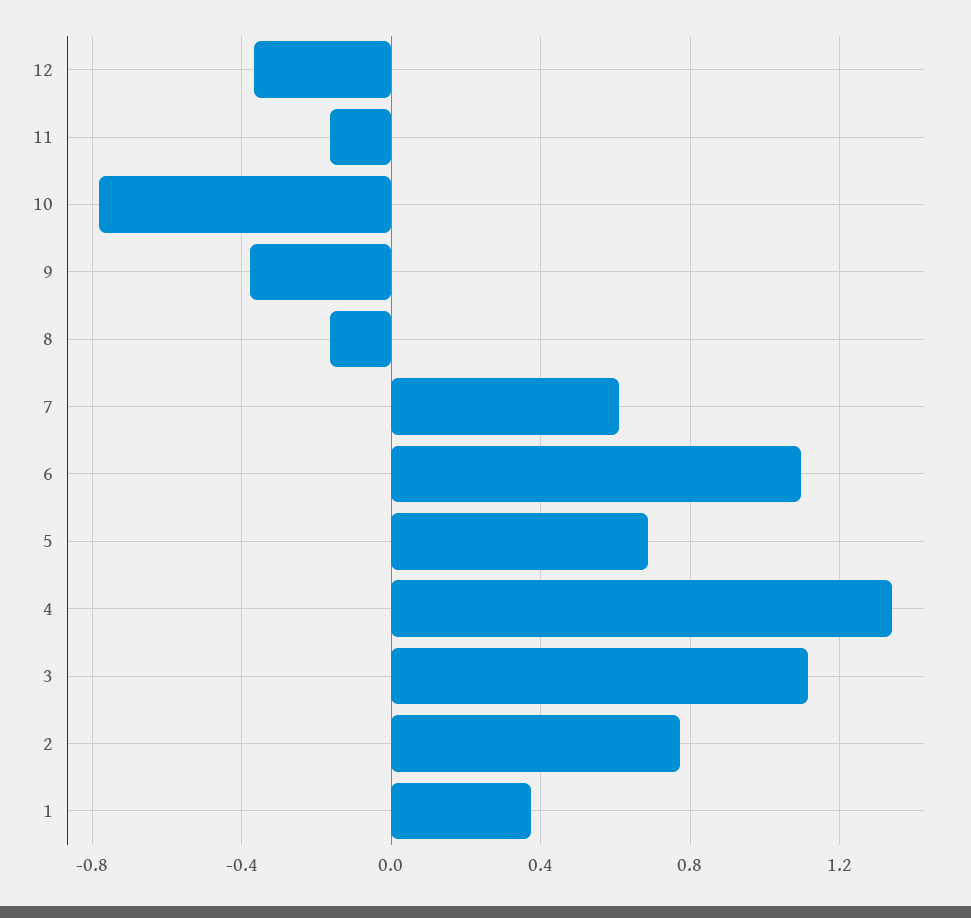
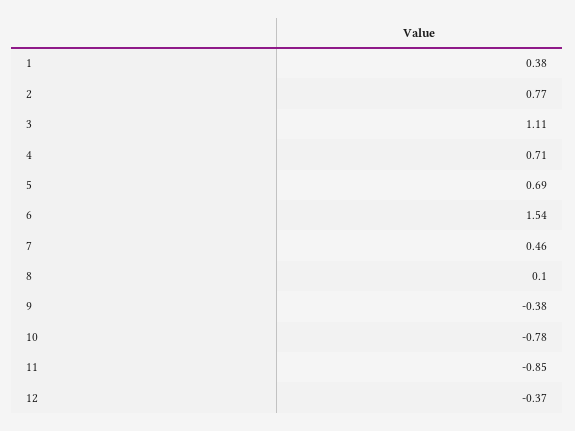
  {
    "12": -0.37,
-   "11": -0.15,
+   "11": -0.85,
    "10": -0.78,
    "9": -0.38,
-   "8": -0.15,
+   "8": 0.1,
-   "7": 0.6,
+   "7": 0.46,
-   "6": 1.1,
+   "6": 1.54,
    "5": 0.69,
-   "4": 1.35,
+   "4": 0.71,
    "3": 1.11,
    "2": 0.77,
    "1": 0.38
  }

